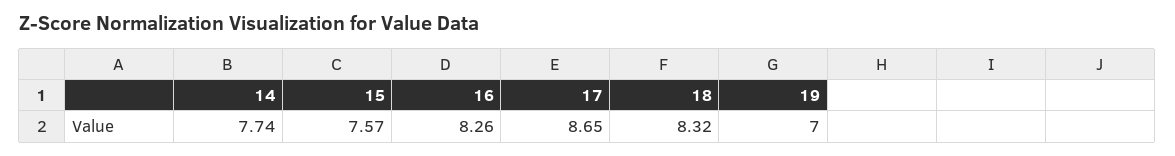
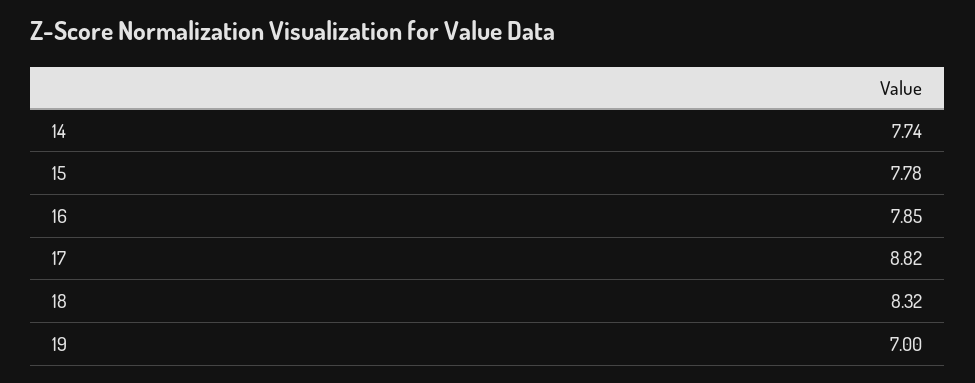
  {
    "14": 7.74,
-   "15": 7.57,
+   "15": 7.78,
-   "16": 8.26,
+   "16": 7.85,
-   "17": 8.65,
+   "17": 8.82,
    "18": 8.32,
    "19": 7
  }

